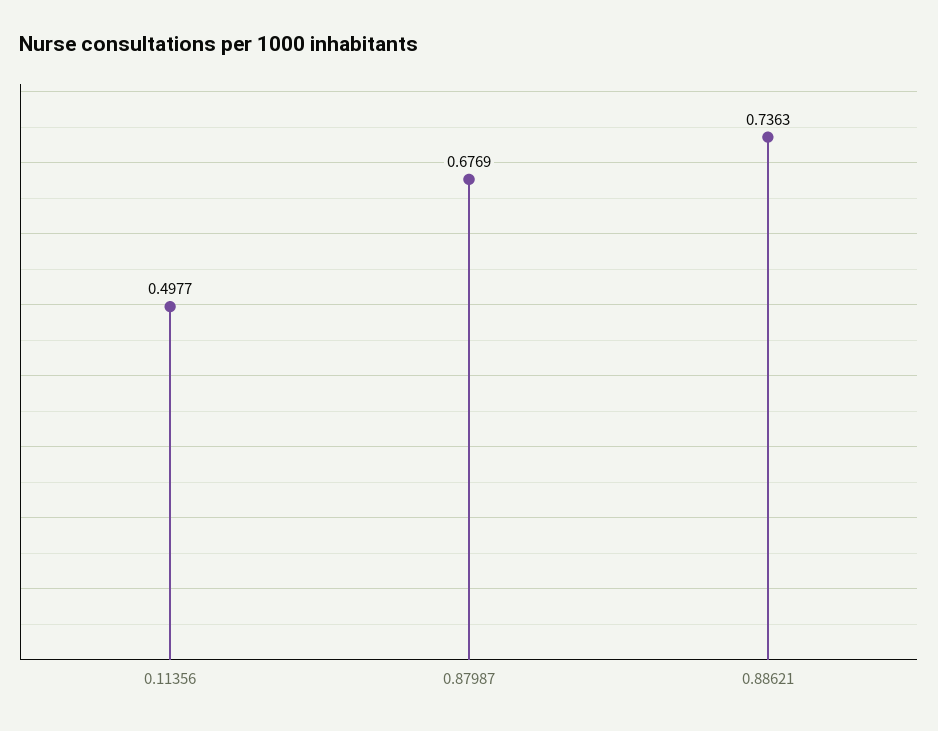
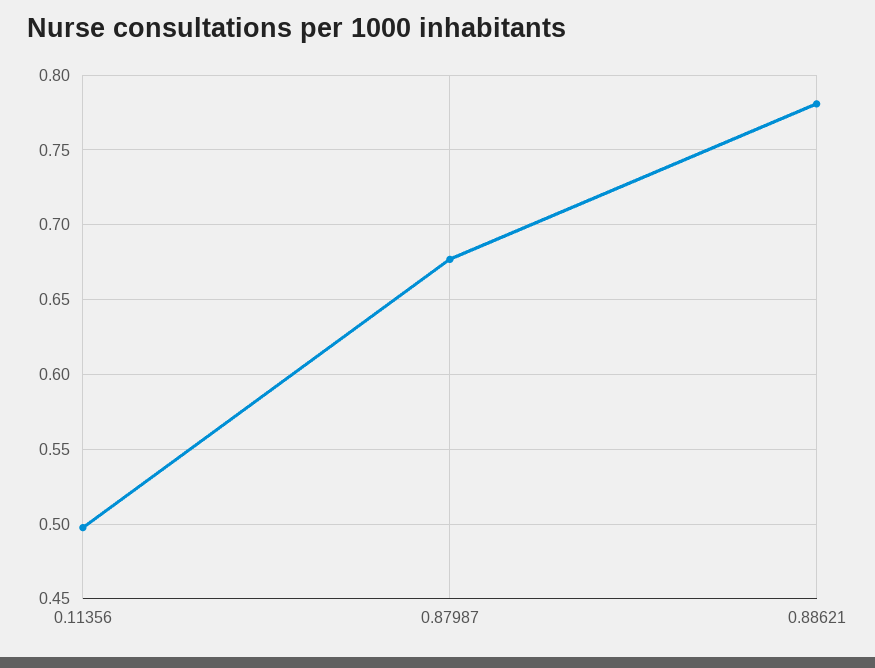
  {
    "0.11356": 0.4977,
    "0.87987": 0.6769,
-   "0.88621": 0.7363
+   "0.88621": 0.78
  }

